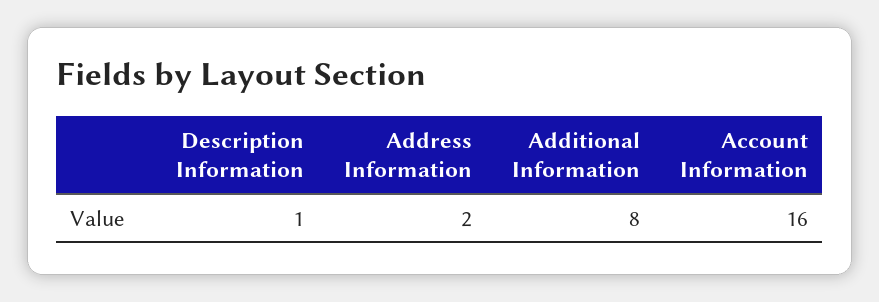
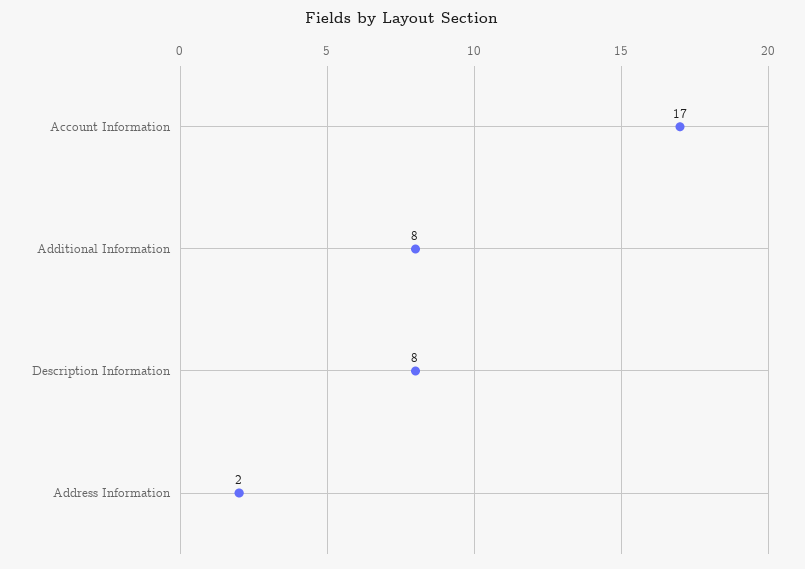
  {
-   "Description Information": 1,
+   "Description Information": 8,
    "Address Information": 2,
    "Additional Information": 8,
-   "Account Information": 16
+   "Account Information": 17
  }

